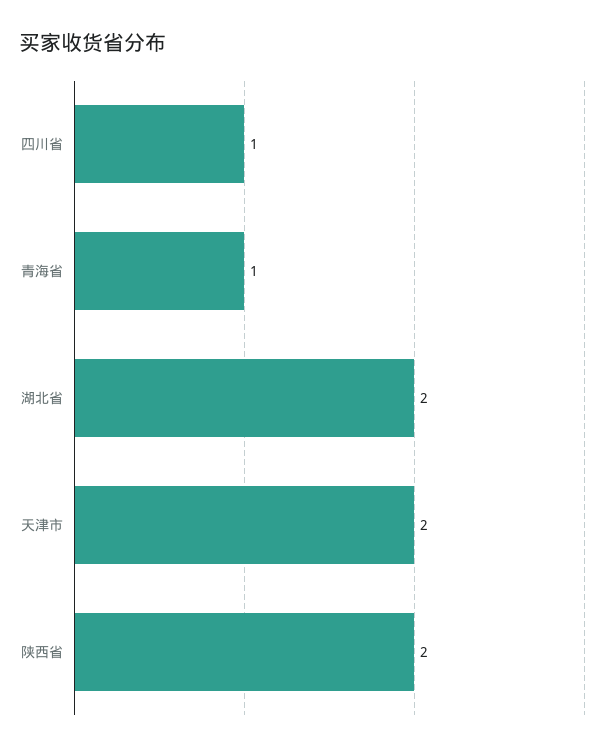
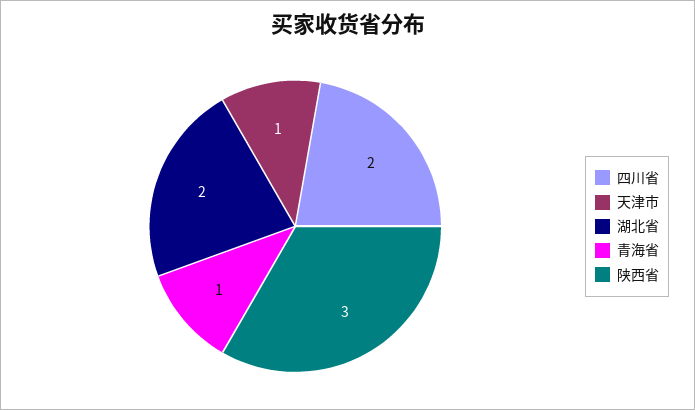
  {
-   "四川省": 1,
+   "四川省": 2,
    "青海省": 1,
    "湖北省": 2,
-   "天津市": 2,
+   "天津市": 1,
-   "陕西省": 2
+   "陕西省": 3
  }

